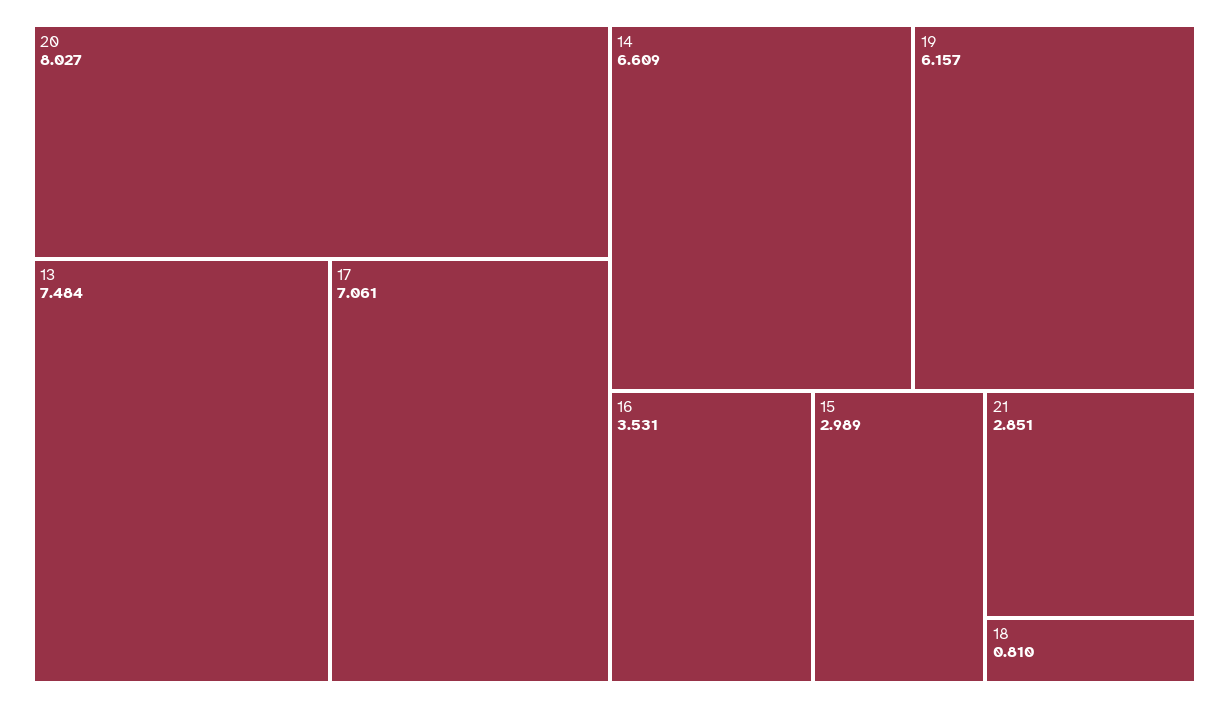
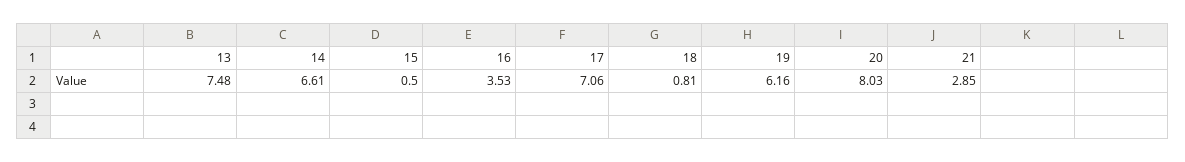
  {
    "20": 8.027,
    "13": 7.484,
    "17": 7.061,
    "14": 6.609,
    "19": 6.157,
    "16": 3.531,
-   "15": 2.989,
+   "15": 0.5,
    "21": 2.851,
    "18": 0.81
  }

